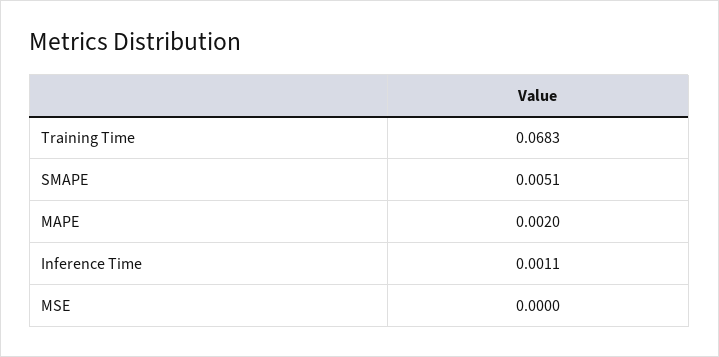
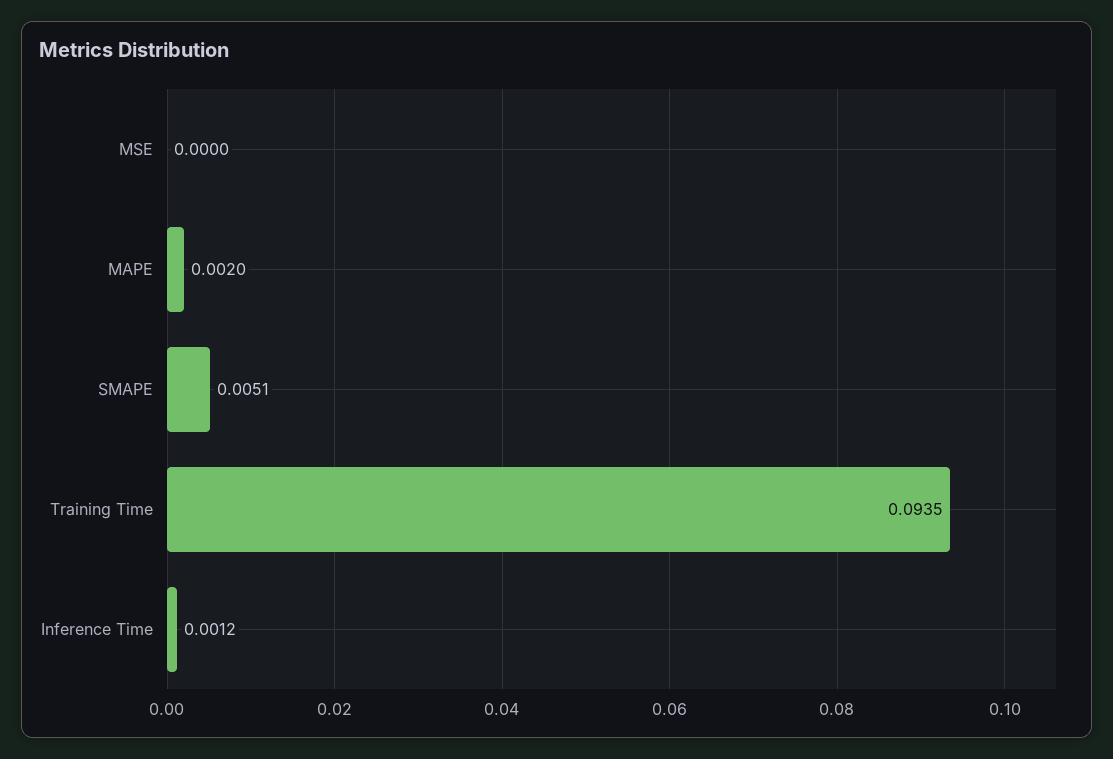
  {
-   "Training Time": 0.0683,
+   "Training Time": 0.0935,
    "SMAPE": 0.0051,
    "MAPE": 0.002,
-   "Inference Time": 0.0011,
+   "Inference Time": 0.0012,
    "MSE": 0
  }

